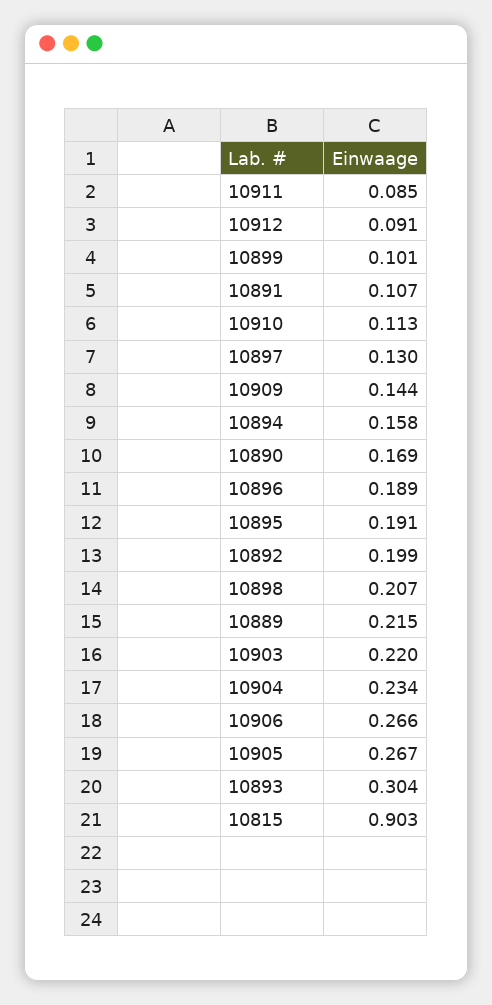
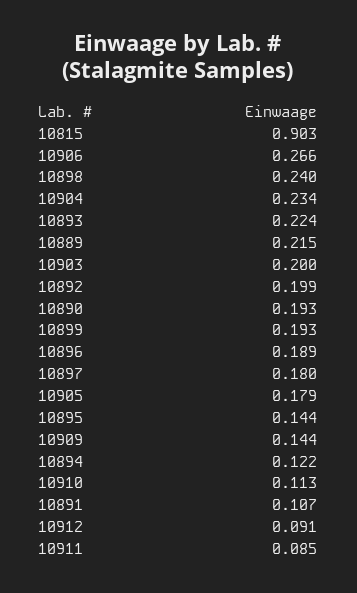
  {
    "10911": 0.085,
    "10912": 0.091,
-   "10899": 0.101,
+   "10899": 0.193,
    "10891": 0.107,
    "10910": 0.113,
-   "10897": 0.13,
+   "10897": 0.18,
    "10909": 0.144,
-   "10894": 0.158,
+   "10894": 0.122,
-   "10890": 0.169,
+   "10890": 0.193,
    "10896": 0.189,
-   "10895": 0.191,
+   "10895": 0.144,
    "10892": 0.199,
-   "10898": 0.207,
+   "10898": 0.24,
    "10889": 0.215,
-   "10903": 0.22,
+   "10903": 0.2,
    "10904": 0.234,
    "10906": 0.266,
-   "10905": 0.267,
+   "10905": 0.179,
-   "10893": 0.304,
+   "10893": 0.224,
    "10815": 0.903
  }

